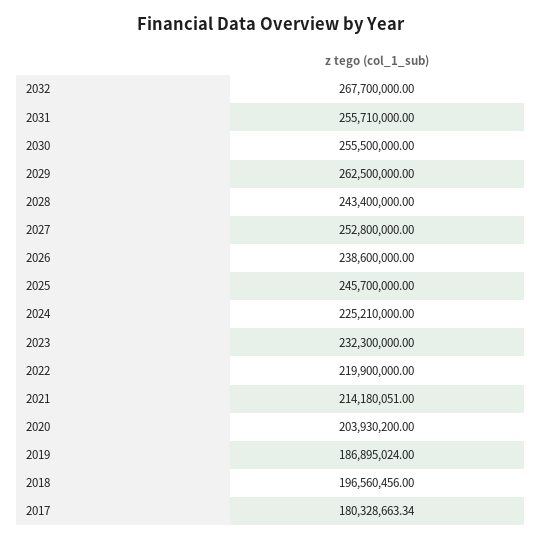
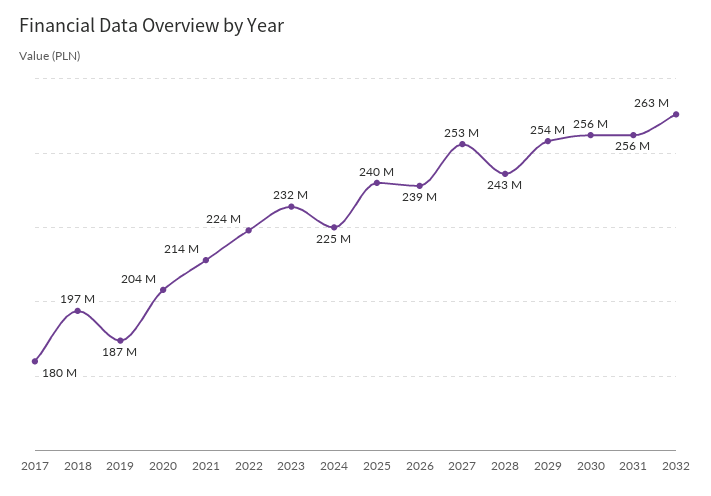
  {
-   "2032": 267700000,
+   "2032": 263000000,
    "2031": 255710000,
    "2030": 255500000,
-   "2029": 262500000,
+   "2029": 254000000,
    "2028": 243400000,
    "2027": 252800000,
    "2026": 238600000,
-   "2025": 245700000,
+   "2025": 240000000,
    "2024": 225210000,
    "2023": 232300000,
-   "2022": 219900000,
+   "2022": 224000000,
    "2021": 214180051,
    "2020": 203930200,
    "2019": 186895024,
    "2018": 196560456,
    "2017": 180328663.34
  }

